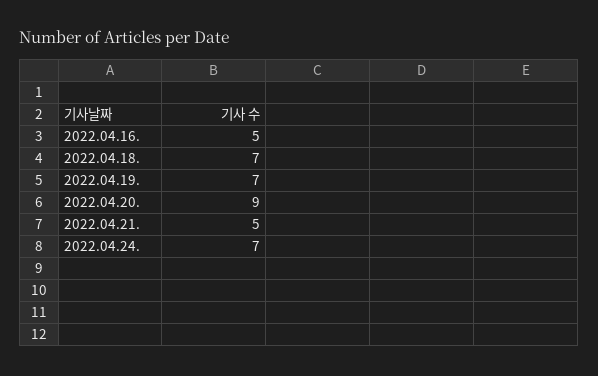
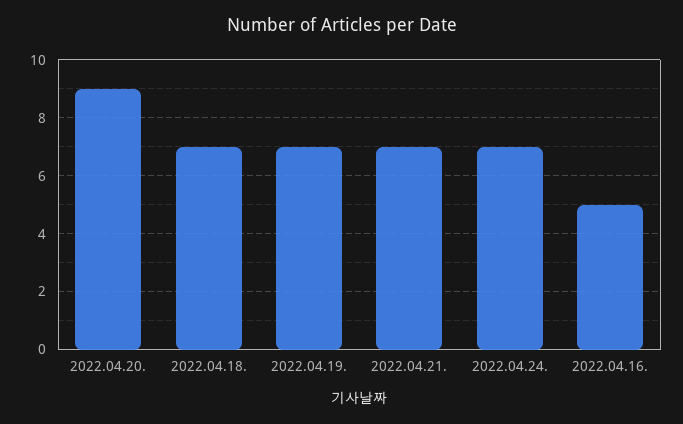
  {
    "2022.04.16.": 5,
    "2022.04.18.": 7,
    "2022.04.19.": 7,
    "2022.04.20.": 9,
-   "2022.04.21.": 5,
+   "2022.04.21.": 7,
    "2022.04.24.": 7
  }

